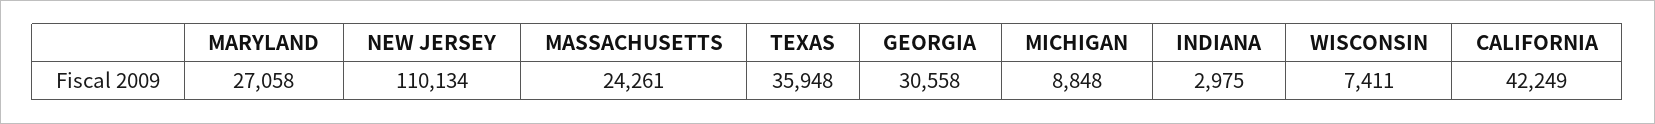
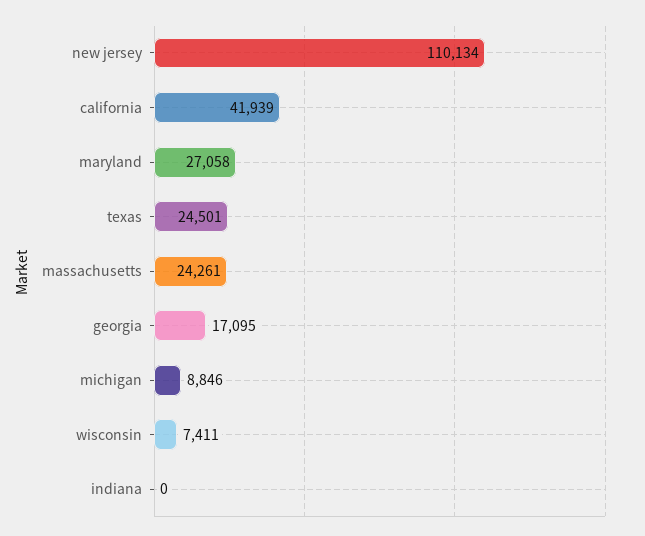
  {
    "MARYLAND": 27058,
    "NEW JERSEY": 110134,
    "MASSACHUSETTS": 24261,
-   "TEXAS": 35948,
+   "TEXAS": 24501,
-   "GEORGIA": 30558,
+   "GEORGIA": 17095,
-   "MICHIGAN": 8848,
+   "MICHIGAN": 8846,
-   "INDIANA": 2975,
+   "INDIANA": 0,
    "WISCONSIN": 7411,
-   "CALIFORNIA": 42249
+   "CALIFORNIA": 41939
  }

